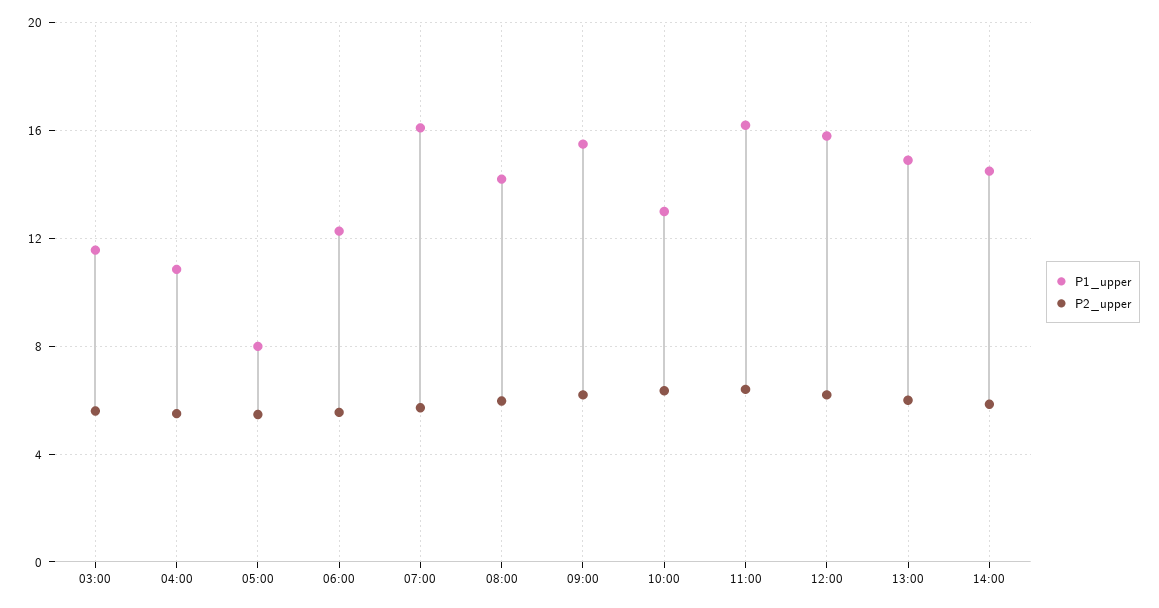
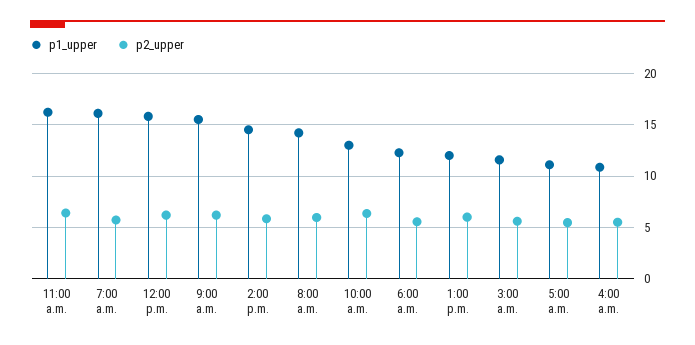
  {
    "P1_upper": {
      "03:00": 11.5,
      "04:00": 11,
-     "05:00": 8,
+     "05:00": 11,
      "06:00": 12.5,
      "07:00": 16,
      "08:00": 14,
      "09:00": 15.5,
      "10:00": 13,
      "11:00": 16,
      "12:00": 16,
-     "13:00": 15,
+     "13:00": 12,
      "14:00": 14.5
    },
    "P2_upper": {
      "03:00": 5.5,
      "04:00": 5.5,
      "05:00": 5.5,
      "06:00": 5.5,
      "07:00": 5.5,
      "08:00": 6,
      "09:00": 6,
      "10:00": 6.5,
      "11:00": 6.5,
      "12:00": 6,
      "13:00": 6,
      "14:00": 6
    }
  }

